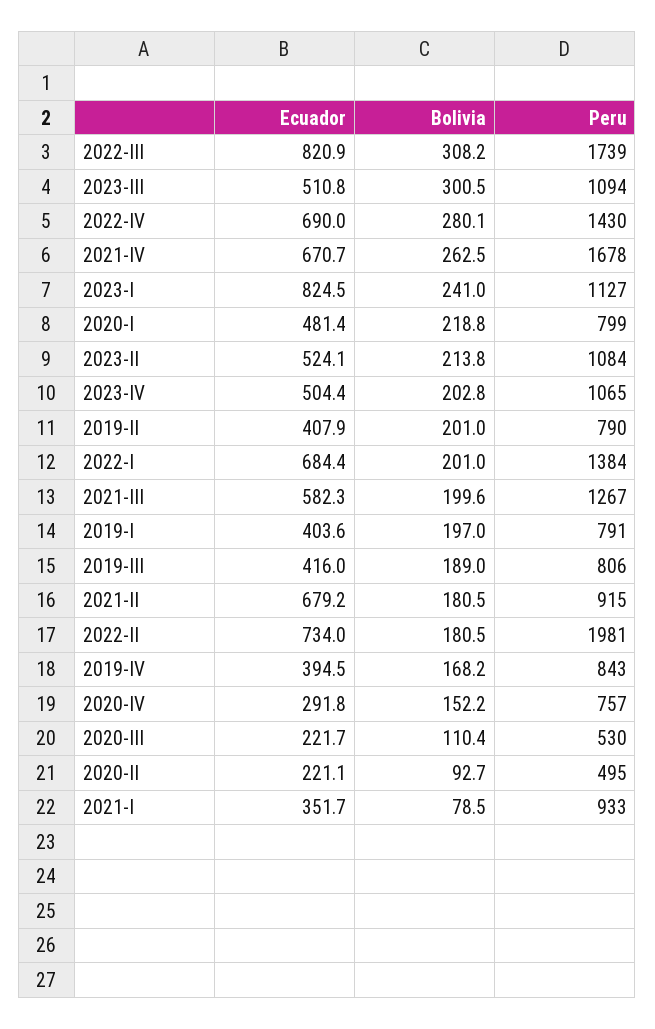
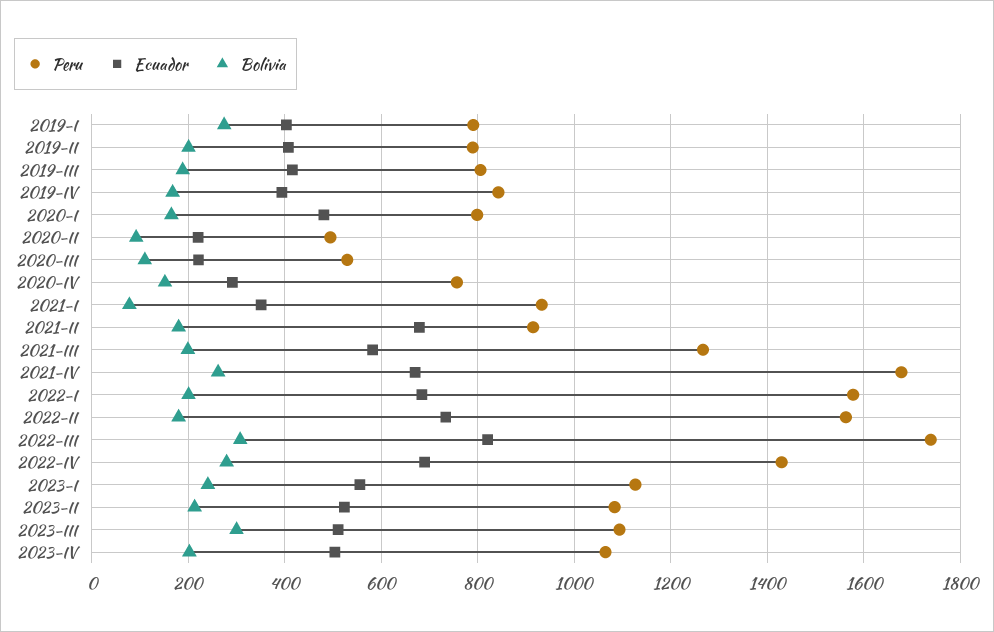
  {
    "Ecuador": {
      "2022-III": 820.9,
      "2023-III": 510.8,
      "2022-IV": 690,
      "2021-IV": 670.7,
-     "2023-I": 824.5,
+     "2023-I": 560,
      "2020-I": 481.4,
      "2023-II": 524.1,
      "2023-IV": 504.4,
      "2019-II": 407.9,
      "2022-I": 684.4,
      "2021-III": 582.3,
      "2019-I": 403.6,
      "2019-III": 416,
      "2021-II": 679.2,
      "2022-II": 734,
      "2019-IV": 394.5,
      "2020-IV": 291.8,
      "2020-III": 221.7,
      "2020-II": 221.1,
      "2021-I": 351.7
    },
    "Bolivia": {
      "2022-III": 308.2,
      "2023-III": 300.5,
      "2022-IV": 280.1,
      "2021-IV": 262.5,
      "2023-I": 241,
-     "2020-I": 218.8,
+     "2020-I": 160,
      "2023-II": 213.8,
      "2023-IV": 202.8,
      "2019-II": 201,
      "2022-I": 201,
      "2021-III": 199.6,
-     "2019-I": 197,
+     "2019-I": 280,
      "2019-III": 189,
      "2021-II": 180.5,
      "2022-II": 180.5,
      "2019-IV": 168.2,
      "2020-IV": 152.2,
      "2020-III": 110.4,
      "2020-II": 92.7,
      "2021-I": 78.5
    },
    "Peru": {
      "2022-III": 1739,
      "2023-III": 1094,
      "2022-IV": 1430,
      "2021-IV": 1678,
      "2023-I": 1127,
      "2020-I": 799,
      "2023-II": 1084,
      "2023-IV": 1065,
      "2019-II": 790,
-     "2022-I": 1384,
+     "2022-I": 1580,
      "2021-III": 1267,
      "2019-I": 791,
      "2019-III": 806,
      "2021-II": 915,
-     "2022-II": 1981,
+     "2022-II": 1560,
      "2019-IV": 843,
      "2020-IV": 757,
      "2020-III": 530,
      "2020-II": 495,
      "2021-I": 933
    }
  }

